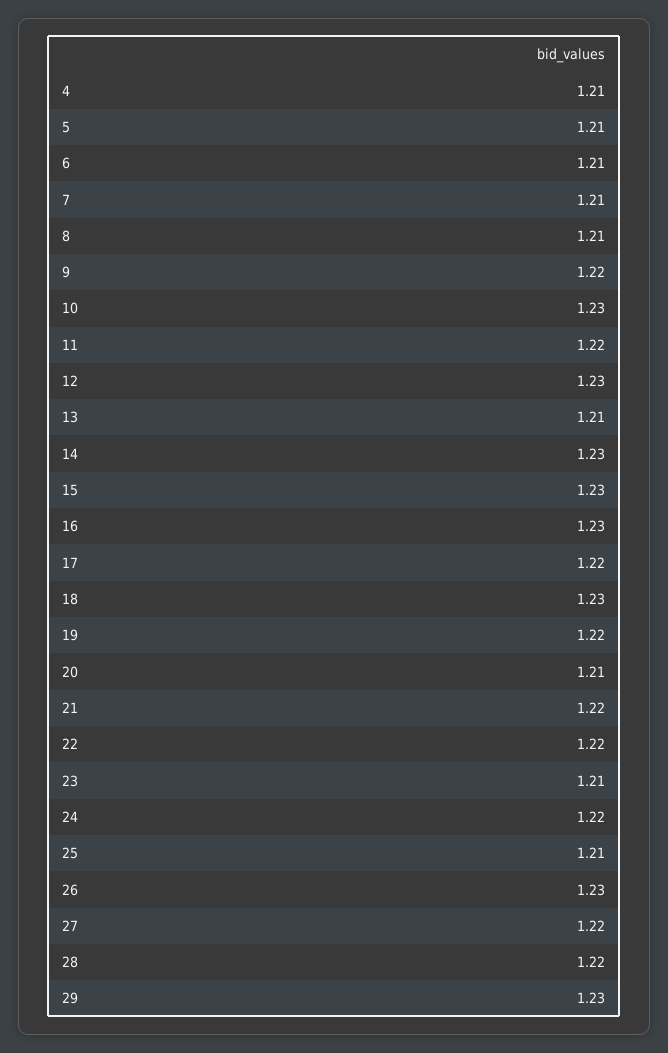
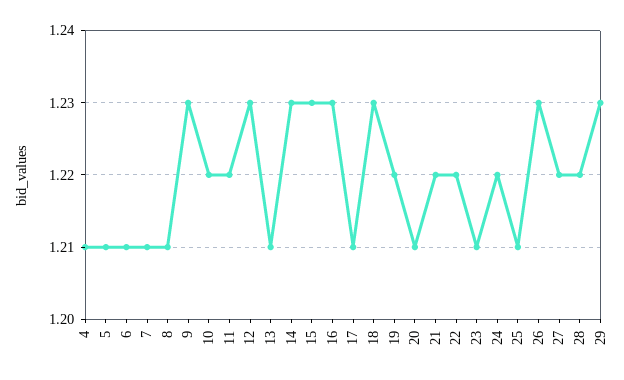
  {
    "4": 1.21,
    "5": 1.21,
    "6": 1.21,
    "7": 1.21,
    "8": 1.21,
-   "9": 1.22,
+   "9": 1.23,
-   "10": 1.23,
+   "10": 1.22,
    "11": 1.22,
    "12": 1.23,
    "13": 1.21,
    "14": 1.23,
    "15": 1.23,
    "16": 1.23,
-   "17": 1.22,
+   "17": 1.21,
    "18": 1.23,
    "19": 1.22,
    "20": 1.21,
    "21": 1.22,
    "22": 1.22,
    "23": 1.21,
    "24": 1.22,
    "25": 1.21,
    "26": 1.23,
    "27": 1.22,
    "28": 1.22,
    "29": 1.23
  }

